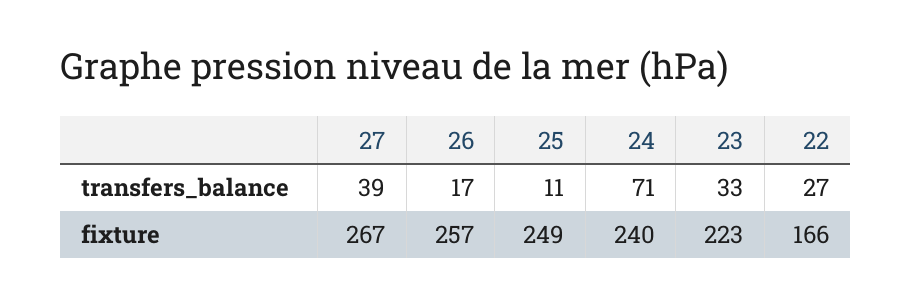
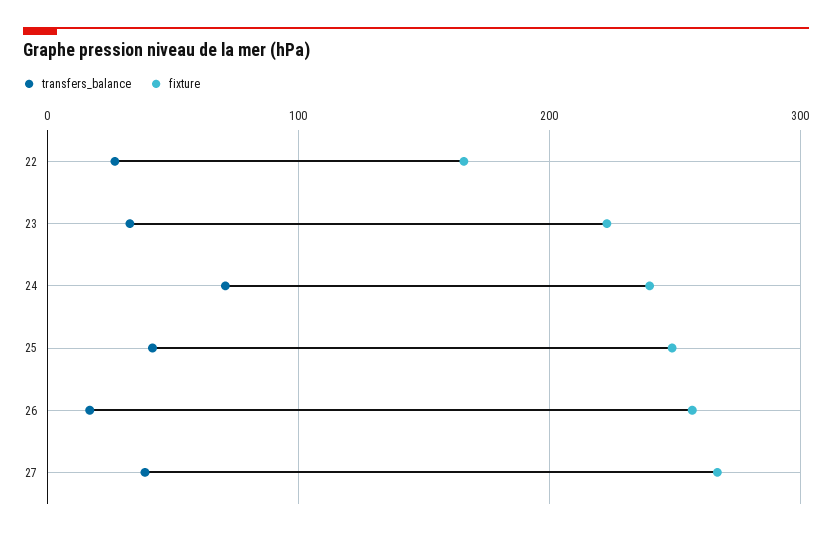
  {
    "transfers_balance": {
      "27": 39,
      "26": 17,
-     "25": 11,
+     "25": 40,
      "24": 71,
      "23": 33,
      "22": 27
    },
    "fixture": {
      "27": 267,
      "26": 257,
      "25": 249,
      "24": 240,
      "23": 223,
      "22": 166
    }
  }

